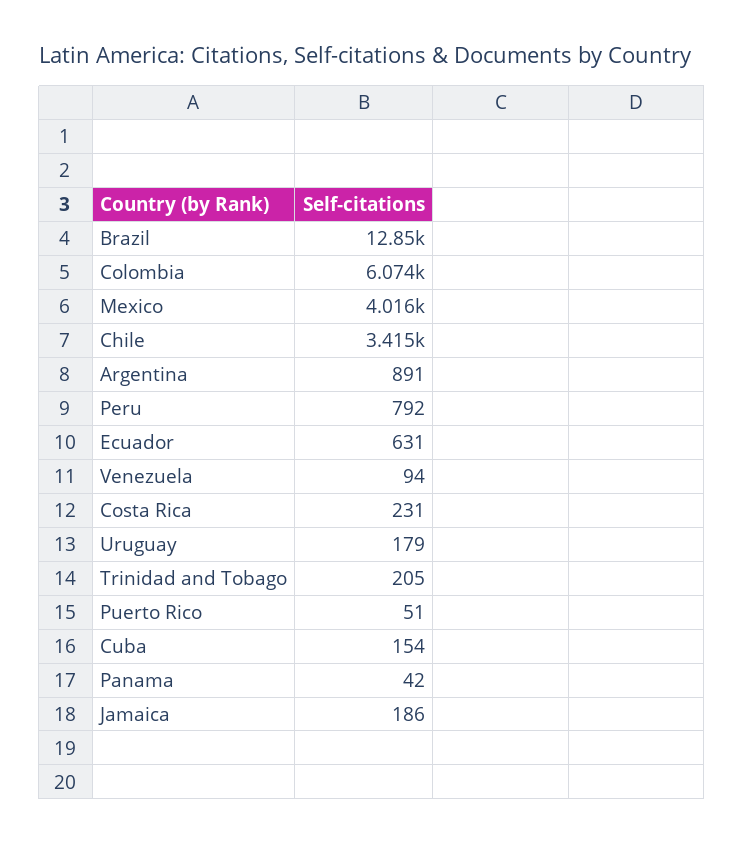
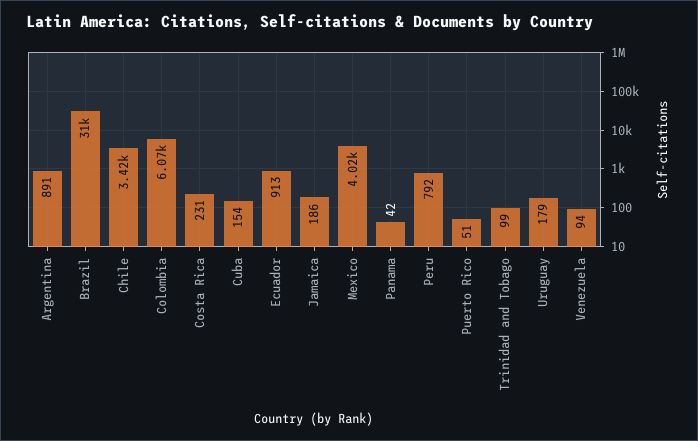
  {
-   "Brazil": 12850,
+   "Brazil": 31000,
    "Colombia": 6074,
    "Mexico": 4016,
    "Chile": 3415,
    "Argentina": 891,
    "Peru": 792,
-   "Ecuador": 631,
+   "Ecuador": 913,
    "Venezuela": 94,
    "Costa Rica": 231,
    "Uruguay": 179,
-   "Trinidad and Tobago": 205,
+   "Trinidad and Tobago": 99,
    "Puerto Rico": 51,
    "Cuba": 154,
    "Panama": 42,
    "Jamaica": 186
  }

